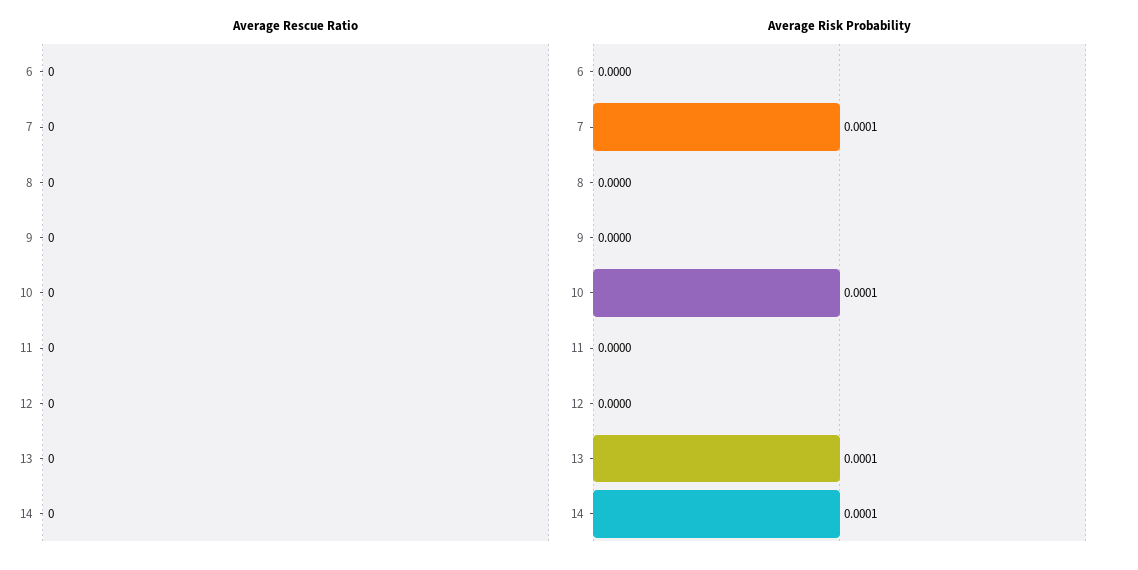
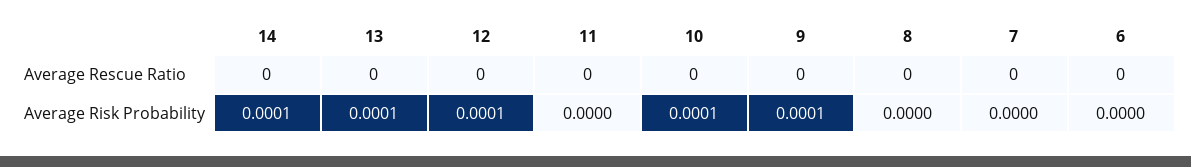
  {
    "Average Rescue Ratio": {
      "6": 0,
      "7": 0,
      "8": 0,
      "9": 0,
      "10": 0,
      "11": 0,
      "12": 0,
      "13": 0,
      "14": 0
    },
    "Average Risk Probability": {
      "6": 0,
-     "7": 0.0001,
+     "7": 0,
      "8": 0,
-     "9": 0,
+     "9": 0.0001,
      "10": 0.0001,
      "11": 0,
-     "12": 0,
+     "12": 0.0001,
      "13": 0.0001,
      "14": 0.0001
    }
  }

